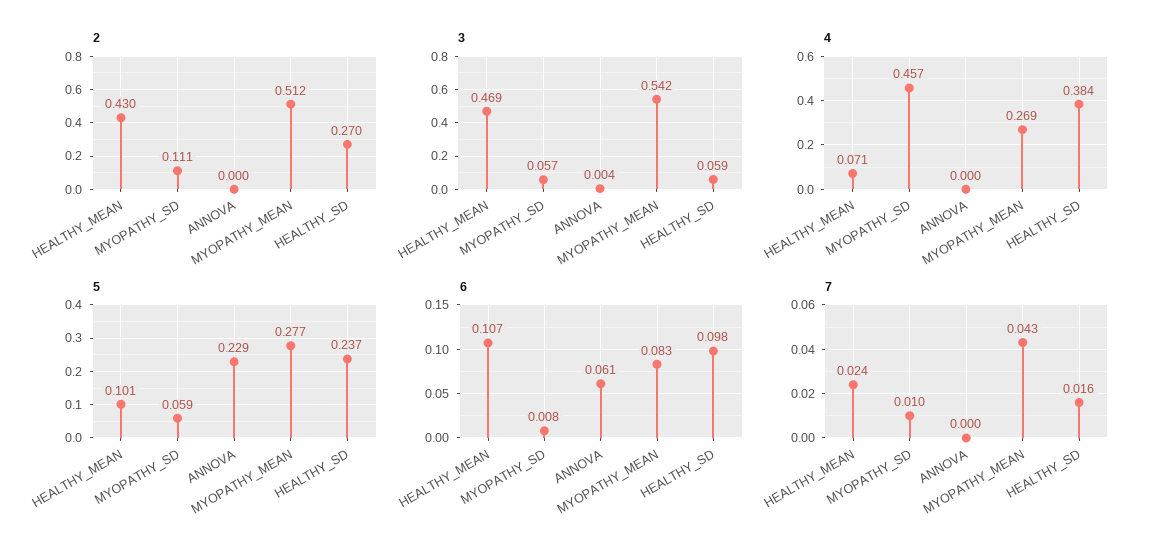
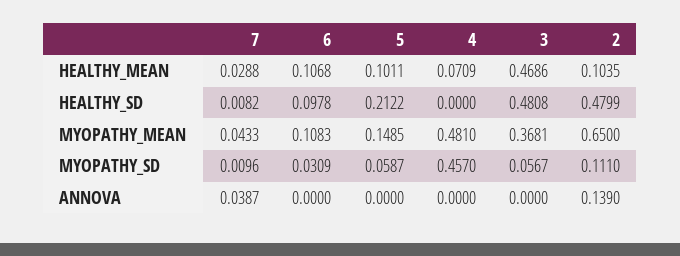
  {
    "2": {
-     "HEALTHY_MEAN": 0.43,
+     "HEALTHY_MEAN": 0.1035,
      "MYOPATHY_SD": 0.111,
-     "ANNOVA": 0,
+     "ANNOVA": 0.139,
-     "MYOPATHY_MEAN": 0.512,
+     "MYOPATHY_MEAN": 0.65,
-     "HEALTHY_SD": 0.27
+     "HEALTHY_SD": 0.4799
    },
    "3": {
      "HEALTHY_MEAN": 0.4686,
      "MYOPATHY_SD": 0.0567,
-     "ANNOVA": 0.004,
+     "ANNOVA": 0,
-     "MYOPATHY_MEAN": 0.542,
+     "MYOPATHY_MEAN": 0.3681,
-     "HEALTHY_SD": 0.059
+     "HEALTHY_SD": 0.4808
    },
    "4": {
      "HEALTHY_MEAN": 0.0709,
      "MYOPATHY_SD": 0.457,
      "ANNOVA": 0,
-     "MYOPATHY_MEAN": 0.269,
+     "MYOPATHY_MEAN": 0.481,
-     "HEALTHY_SD": 0.384
+     "HEALTHY_SD": 0
    },
    "5": {
      "HEALTHY_MEAN": 0.1011,
      "MYOPATHY_SD": 0.0587,
-     "ANNOVA": 0.229,
+     "ANNOVA": 0,
-     "MYOPATHY_MEAN": 0.277,
+     "MYOPATHY_MEAN": 0.1485,
-     "HEALTHY_SD": 0.237
+     "HEALTHY_SD": 0.2122
    },
    "6": {
      "HEALTHY_MEAN": 0.1068,
-     "MYOPATHY_SD": 0.008,
+     "MYOPATHY_SD": 0.0309,
-     "ANNOVA": 0.061,
+     "ANNOVA": 0,
-     "MYOPATHY_MEAN": 0.083,
+     "MYOPATHY_MEAN": 0.1083,
      "HEALTHY_SD": 0.0978
    },
    "7": {
-     "HEALTHY_MEAN": 0.024,
+     "HEALTHY_MEAN": 0.0288,
      "MYOPATHY_SD": 0.0096,
-     "ANNOVA": 0,
+     "ANNOVA": 0.0387,
      "MYOPATHY_MEAN": 0.0433,
-     "HEALTHY_SD": 0.016
+     "HEALTHY_SD": 0.0082
    }
  }

